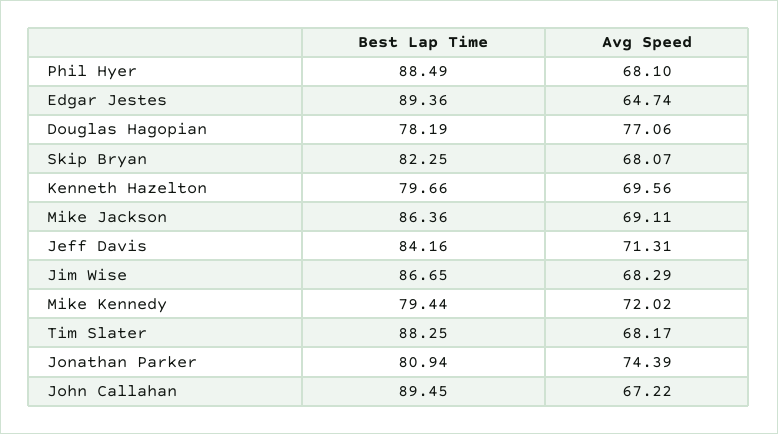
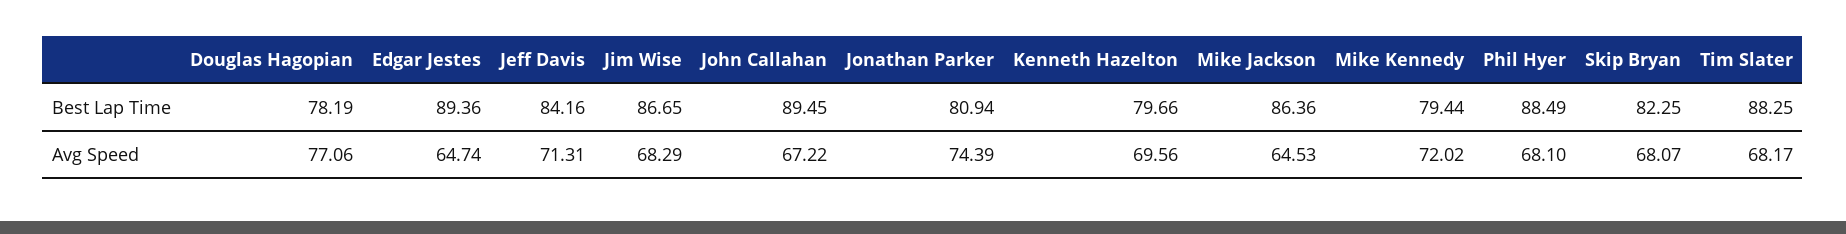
  {
    "Best Lap Time": {
      "Phil Hyer": 88.49,
      "Edgar Jestes": 89.36,
      "Douglas Hagopian": 78.19,
      "Skip Bryan": 82.25,
      "Kenneth Hazelton": 79.66,
      "Mike Jackson": 86.36,
      "Jeff Davis": 84.16,
      "Jim Wise": 86.65,
      "Mike Kennedy": 79.44,
      "Tim Slater": 88.25,
      "Jonathan Parker": 80.94,
      "John Callahan": 89.45
    },
    "Avg Speed": {
      "Phil Hyer": 68.1,
      "Edgar Jestes": 64.74,
      "Douglas Hagopian": 77.06,
      "Skip Bryan": 68.07,
      "Kenneth Hazelton": 69.56,
-     "Mike Jackson": 69.11,
+     "Mike Jackson": 64.53,
      "Jeff Davis": 71.31,
      "Jim Wise": 68.29,
      "Mike Kennedy": 72.02,
      "Tim Slater": 68.17,
      "Jonathan Parker": 74.39,
      "John Callahan": 67.22
    }
  }

